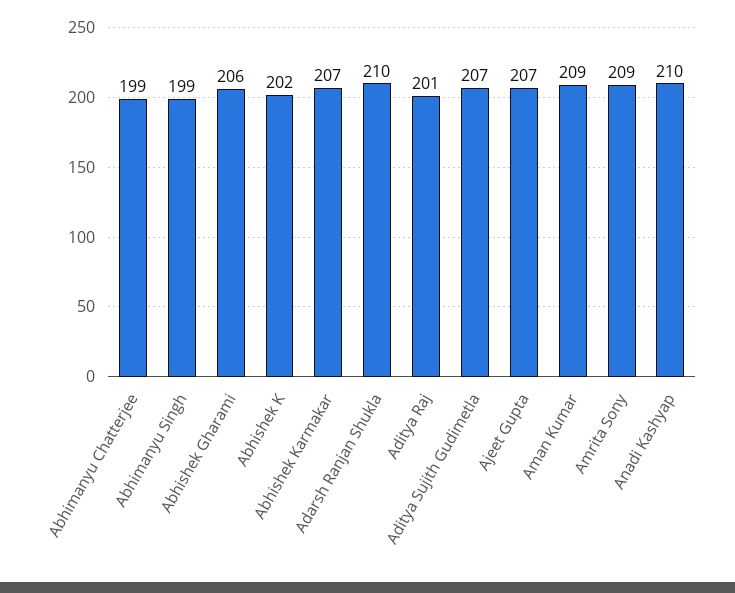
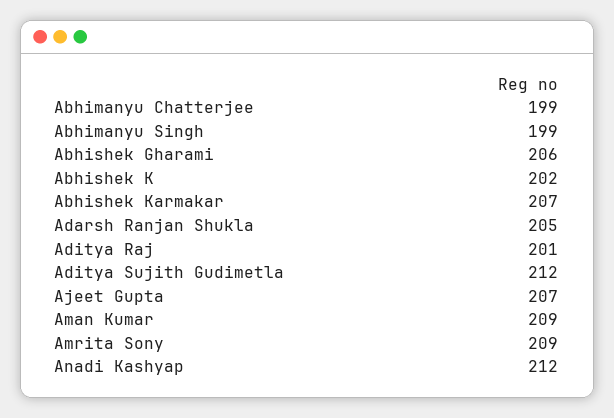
  {
    "Abhimanyu Chatterjee": 199,
    "Abhimanyu Singh": 199,
    "Abhishek Gharami": 206,
    "Abhishek K": 202,
    "Abhishek Karmakar": 207,
-   "Adarsh Ranjan Shukla": 210,
+   "Adarsh Ranjan Shukla": 205,
    "Aditya Raj": 201,
-   "Aditya Sujith Gudimetla": 207,
+   "Aditya Sujith Gudimetla": 212,
    "Ajeet Gupta": 207,
    "Aman Kumar": 209,
    "Amrita Sony": 209,
-   "Anadi Kashyap": 210
+   "Anadi Kashyap": 212
  }

